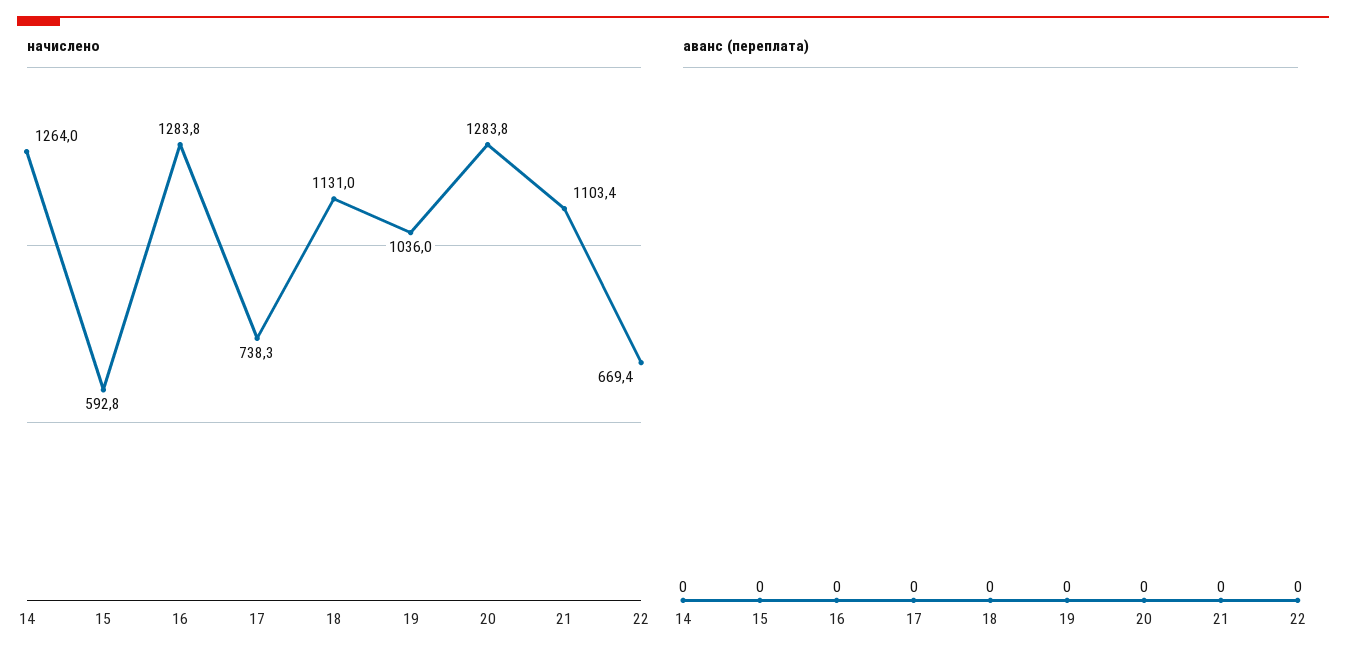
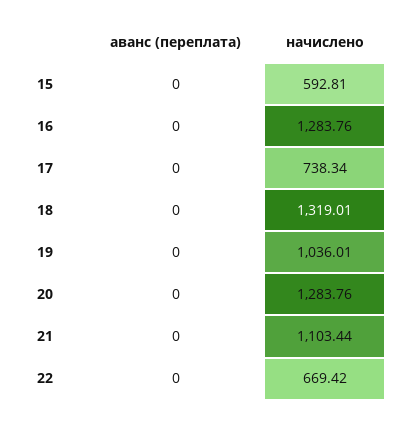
  {
    "начислено": {
-     "14": 1264,
      "15": 592.81,
      "16": 1283.76,
      "17": 738.34,
-     "18": 1131,
+     "18": 1319.01,
      "19": 1036.01,
      "20": 1283.76,
      "21": 1103.44,
      "22": 669.42
    },
    "аванс (переплата)": {
-     "14": 0,
      "15": 0,
      "16": 0,
      "17": 0,
      "18": 0,
      "19": 0,
      "20": 0,
      "21": 0,
      "22": 0
    }
  }

